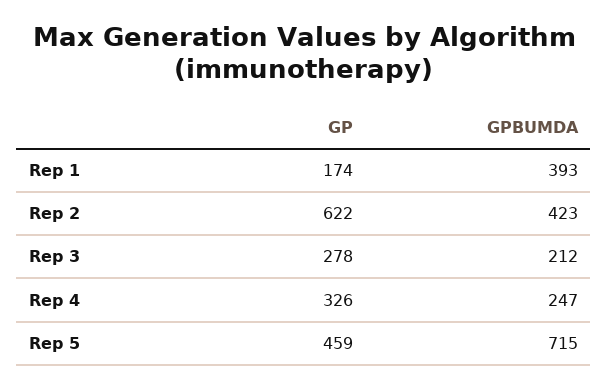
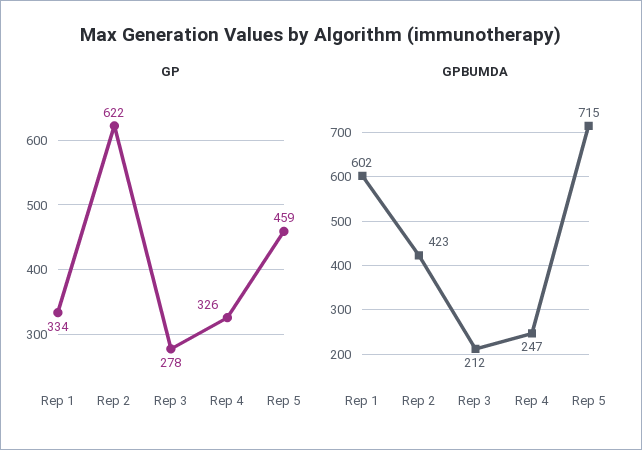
  {
    "GP": {
-     "Rep 1": 174,
+     "Rep 1": 334,
      "Rep 2": 622,
      "Rep 3": 278,
      "Rep 4": 326,
      "Rep 5": 459
    },
    "GPBUMDA": {
-     "Rep 1": 393,
+     "Rep 1": 602,
      "Rep 2": 423,
      "Rep 3": 212,
      "Rep 4": 247,
      "Rep 5": 715
    }
  }

